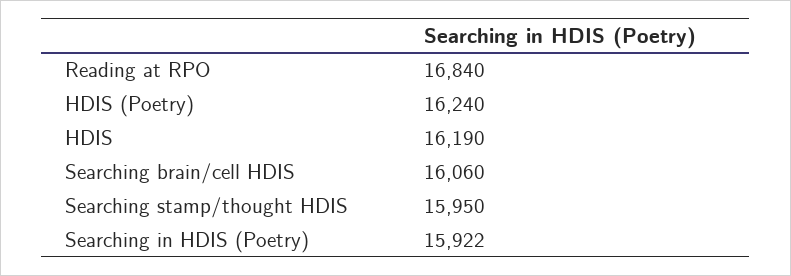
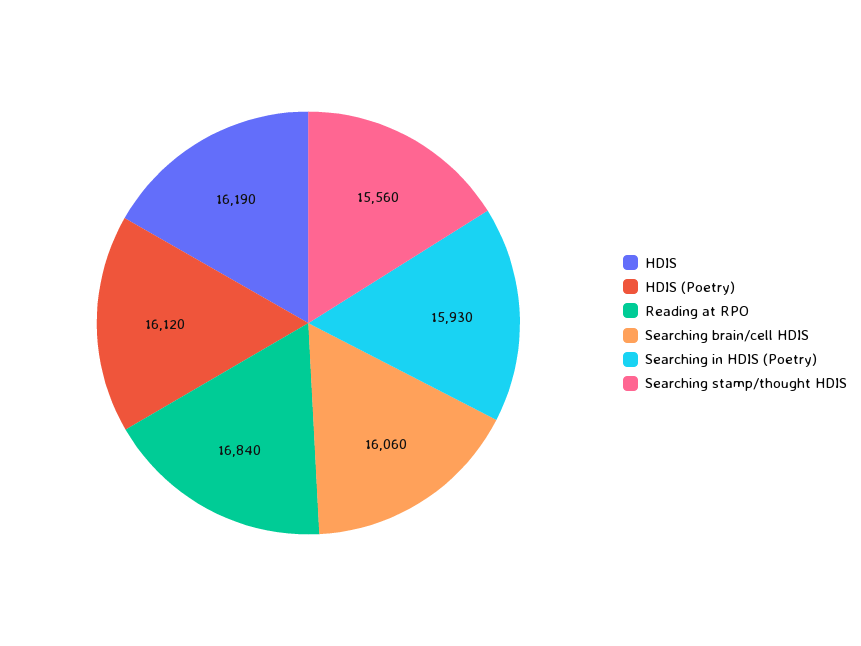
  {
    "Reading at RPO": 16840,
-   "HDIS (Poetry)": 16240,
+   "HDIS (Poetry)": 16120,
    "HDIS": 16190,
    "Searching brain/cell HDIS": 16060,
-   "Searching stamp/thought HDIS": 15950,
+   "Searching stamp/thought HDIS": 15560,
-   "Searching in HDIS (Poetry)": 15922
+   "Searching in HDIS (Poetry)": 15930
  }

